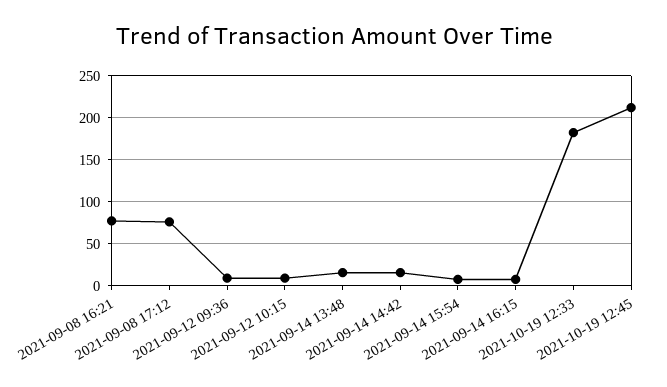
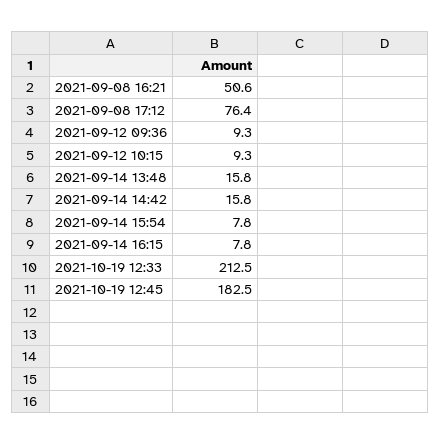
  {
-   "2021-09-08 16:21": 80,
+   "2021-09-08 16:21": 50.6,
    "2021-09-08 17:12": 76.4,
    "2021-09-12 09:36": 9.3,
    "2021-09-12 10:15": 9.3,
    "2021-09-14 13:48": 15.8,
    "2021-09-14 14:42": 15.8,
    "2021-09-14 15:54": 7.8,
    "2021-09-14 16:15": 7.8,
-   "2021-10-19 12:33": 180,
+   "2021-10-19 12:33": 212.5,
-   "2021-10-19 12:45": 210
+   "2021-10-19 12:45": 182.5
  }

